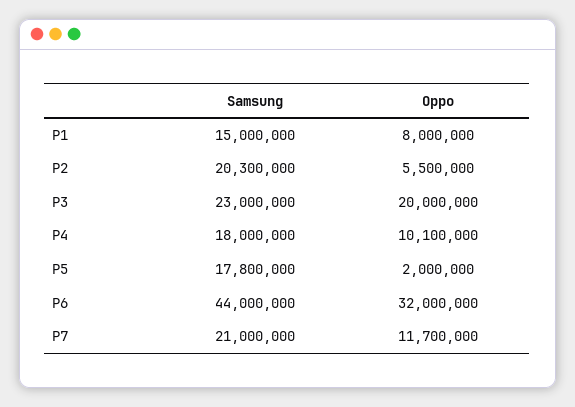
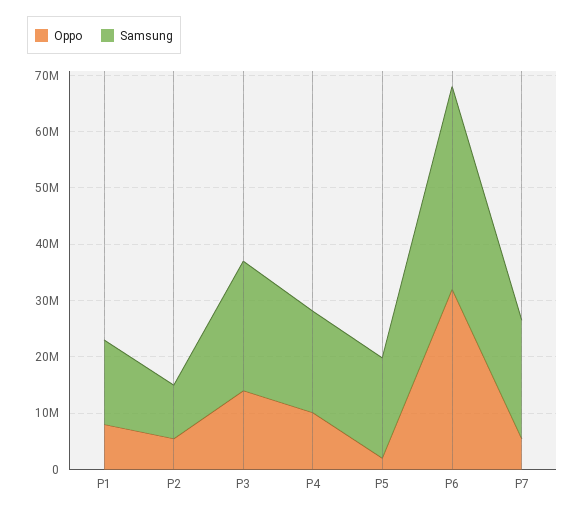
  {
    "Samsung": {
      "P1": 15000000,
-     "P2": 20300000,
+     "P2": 10000000,
      "P3": 23000000,
      "P4": 18000000,
      "P5": 17800000,
-     "P6": 44000000,
+     "P6": 36000000,
      "P7": 21000000
    },
    "Oppo": {
      "P1": 8000000,
      "P2": 5500000,
-     "P3": 20000000,
+     "P3": 14000000,
      "P4": 10100000,
      "P5": 2000000,
      "P6": 32000000,
-     "P7": 11700000
+     "P7": 6000000
    }
  }

